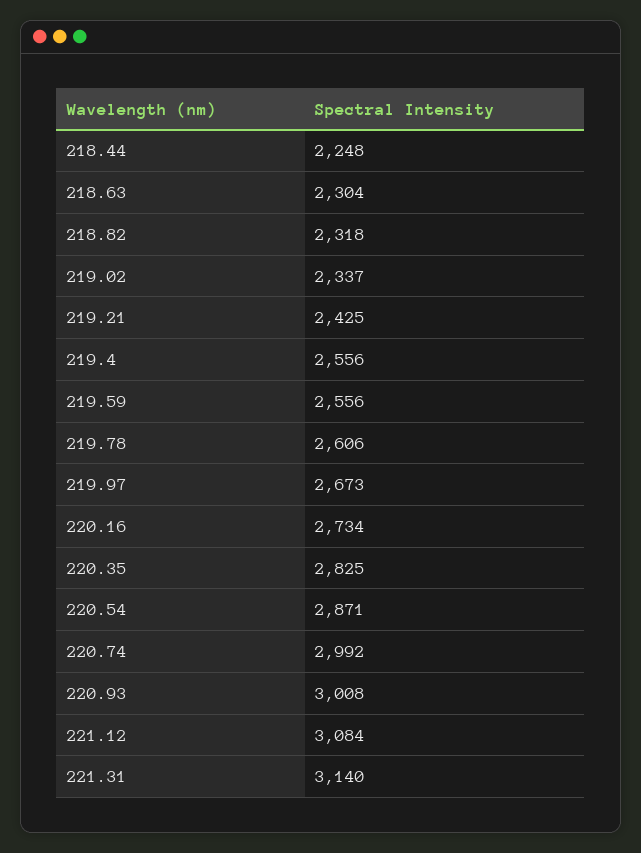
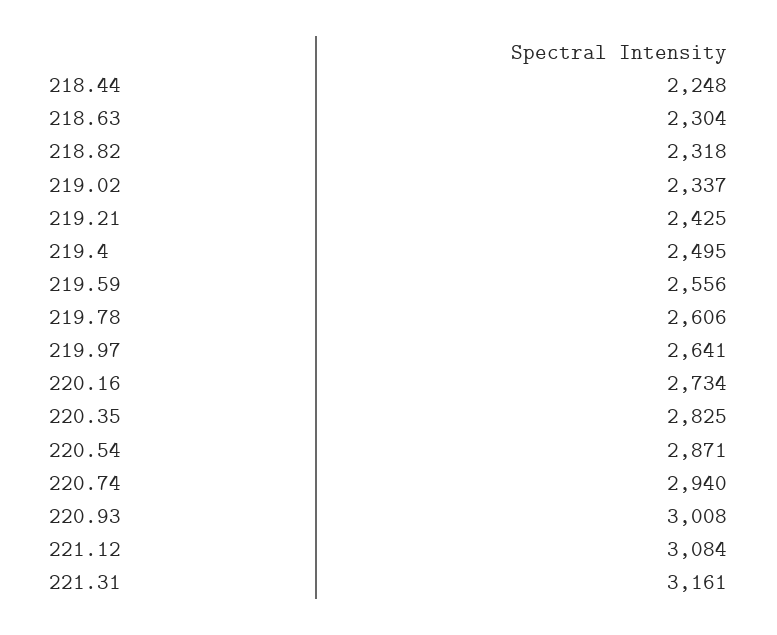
  {
    "218.44": 2248,
    "218.63": 2304,
    "218.82": 2318,
    "219.02": 2337,
    "219.21": 2425,
-   "219.4": 2556,
+   "219.4": 2495,
    "219.59": 2556,
    "219.78": 2606,
-   "219.97": 2673,
+   "219.97": 2641,
    "220.16": 2734,
    "220.35": 2825,
    "220.54": 2871,
-   "220.74": 2992,
+   "220.74": 2940,
    "220.93": 3008,
    "221.12": 3084,
-   "221.31": 3140
+   "221.31": 3161
  }

